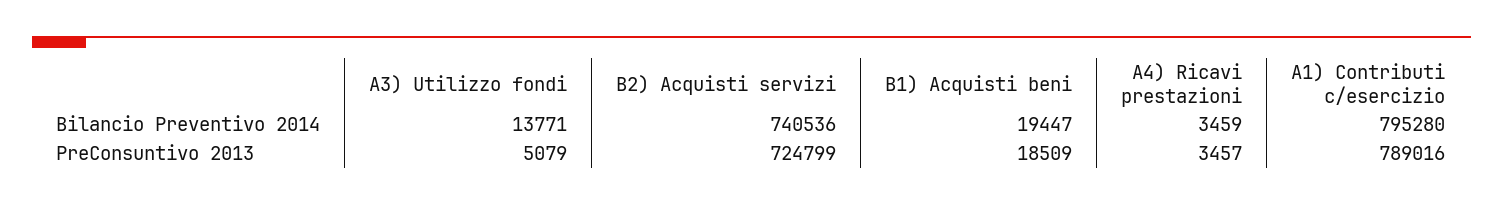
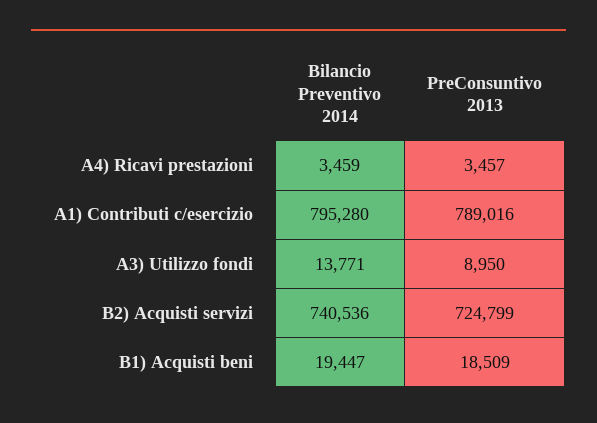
  {
    "A3) Utilizzo fondi": {
      "Bilancio Preventivo 2014": 13771,
-     "PreConsuntivo 2013": 5079
+     "PreConsuntivo 2013": 8950
    },
    "B2) Acquisti servizi": {
      "Bilancio Preventivo 2014": 740536,
      "PreConsuntivo 2013": 724799
    },
    "B1) Acquisti beni": {
      "Bilancio Preventivo 2014": 19447,
      "PreConsuntivo 2013": 18509
    },
    "A4) Ricavi prestazioni": {
      "Bilancio Preventivo 2014": 3459,
      "PreConsuntivo 2013": 3457
    },
    "A1) Contributi c/esercizio": {
      "Bilancio Preventivo 2014": 795280,
      "PreConsuntivo 2013": 789016
    }
  }

